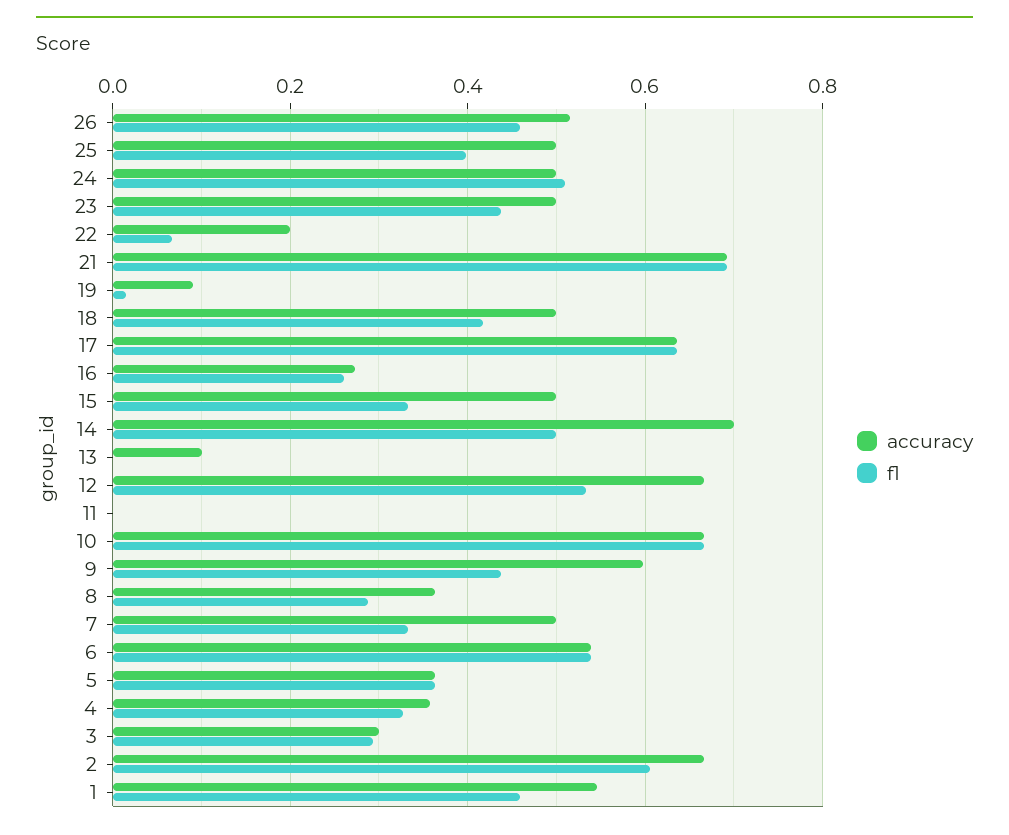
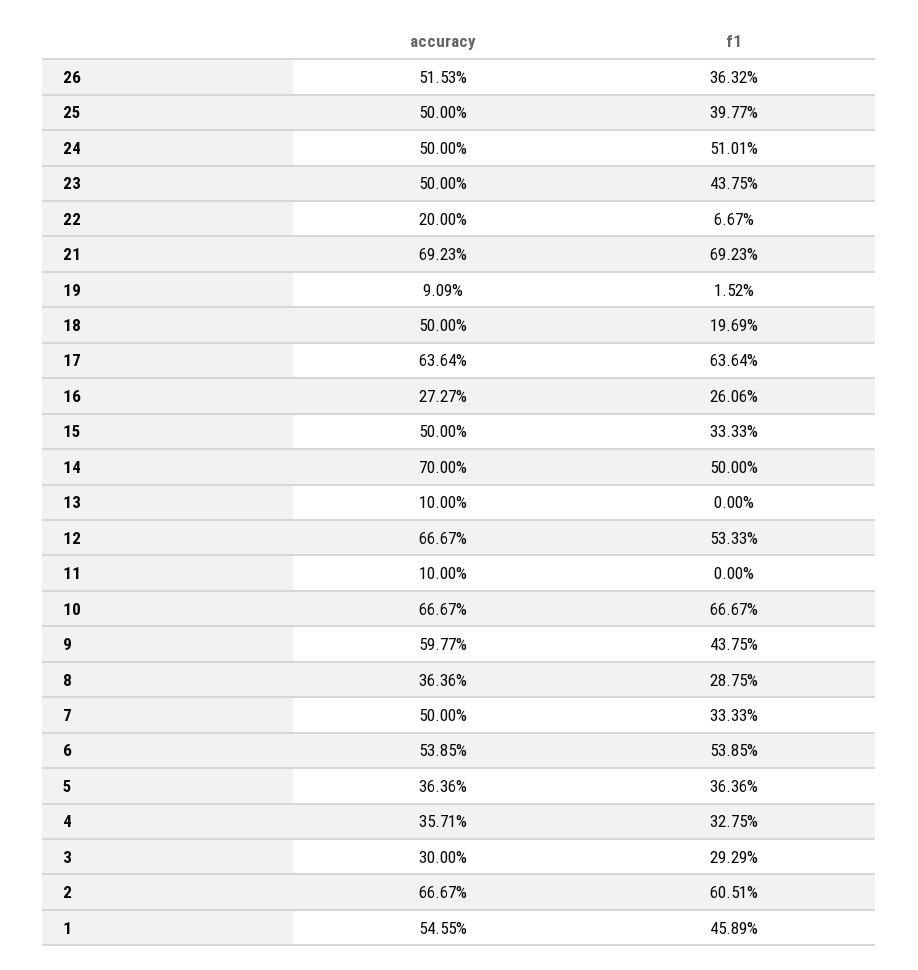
  {
    "accuracy": {
      "26": 0.5153,
      "25": 0.5,
      "24": 0.5,
      "23": 0.5,
      "22": 0.2,
      "21": 0.6923,
      "19": 0.0909,
      "18": 0.5,
      "17": 0.6364,
      "16": 0.2727,
      "15": 0.5,
      "14": 0.7,
      "13": 0.1,
      "12": 0.6667,
-     "11": 0,
+     "11": 0.1,
      "10": 0.6667,
      "9": 0.5977,
      "8": 0.3636,
      "7": 0.5,
      "6": 0.5385,
      "5": 0.3636,
      "4": 0.3571,
      "3": 0.3,
      "2": 0.6667,
      "1": 0.5455
    },
    "f1": {
-     "26": 0.46,
+     "26": 0.3632,
      "25": 0.3977,
      "24": 0.5101,
      "23": 0.4375,
      "22": 0.0667,
      "21": 0.6923,
      "19": 0.0152,
-     "18": 0.42,
+     "18": 0.1969,
      "17": 0.6364,
      "16": 0.2606,
      "15": 0.3333,
      "14": 0.5,
      "13": 0,
      "12": 0.5333,
      "11": 0,
      "10": 0.6667,
      "9": 0.4375,
      "8": 0.2875,
      "7": 0.3333,
      "6": 0.5385,
      "5": 0.3636,
      "4": 0.3275,
      "3": 0.2929,
      "2": 0.6051,
      "1": 0.4589
    }
  }

